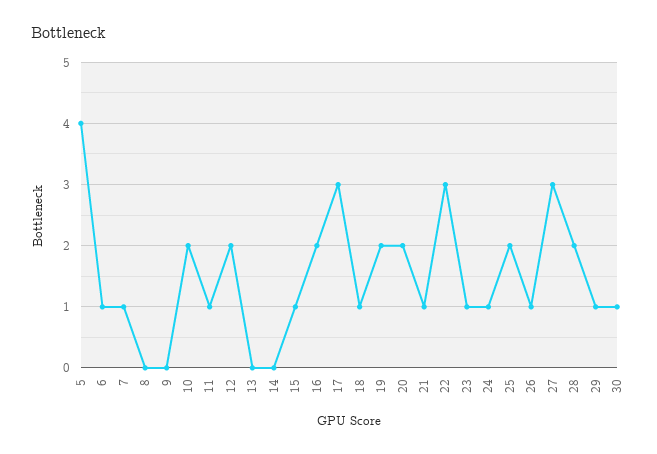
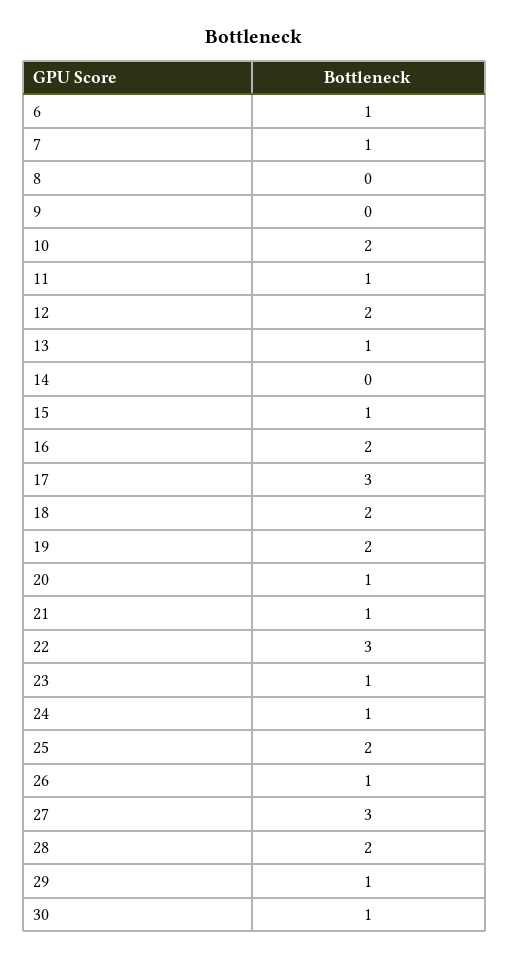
  {
-   "5": 4,
    "6": 1,
    "7": 1,
    "8": 0,
    "9": 0,
    "10": 2,
    "11": 1,
    "12": 2,
-   "13": 0,
+   "13": 1,
    "14": 0,
    "15": 1,
    "16": 2,
    "17": 3,
-   "18": 1,
+   "18": 2,
    "19": 2,
-   "20": 2,
+   "20": 1,
    "21": 1,
    "22": 3,
    "23": 1,
    "24": 1,
    "25": 2,
    "26": 1,
    "27": 3,
    "28": 2,
    "29": 1,
    "30": 1
  }

